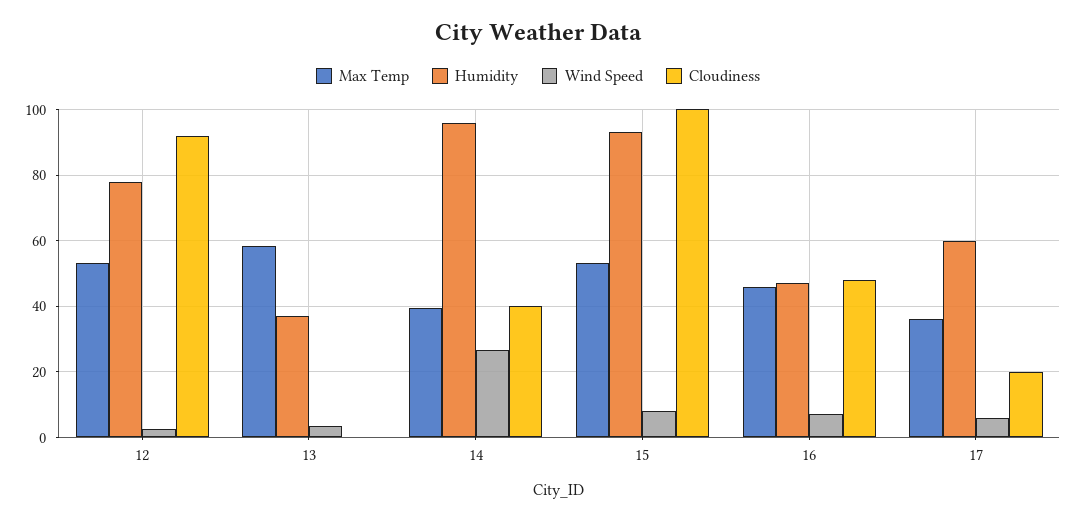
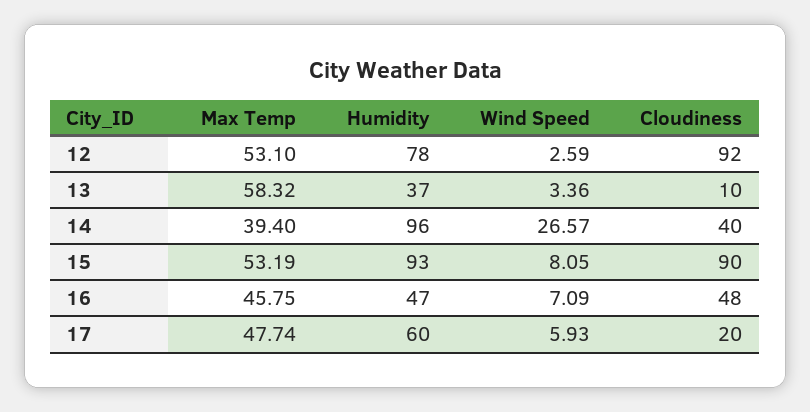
  {
    "Max Temp": {
      "12": 53.1,
      "13": 58.32,
      "14": 39.4,
      "15": 53.19,
      "16": 45.75,
-     "17": 36
+     "17": 47.74
    },
    "Humidity": {
      "12": 78,
      "13": 37,
      "14": 96,
      "15": 93,
      "16": 47,
      "17": 60
    },
    "Wind Speed": {
      "12": 2.59,
      "13": 3.36,
      "14": 26.57,
      "15": 8.05,
      "16": 7.09,
      "17": 5.93
    },
    "Cloudiness": {
      "12": 92,
-     "13": 0,
+     "13": 10,
      "14": 40,
-     "15": 100,
+     "15": 90,
      "16": 48,
      "17": 20
    }
  }

